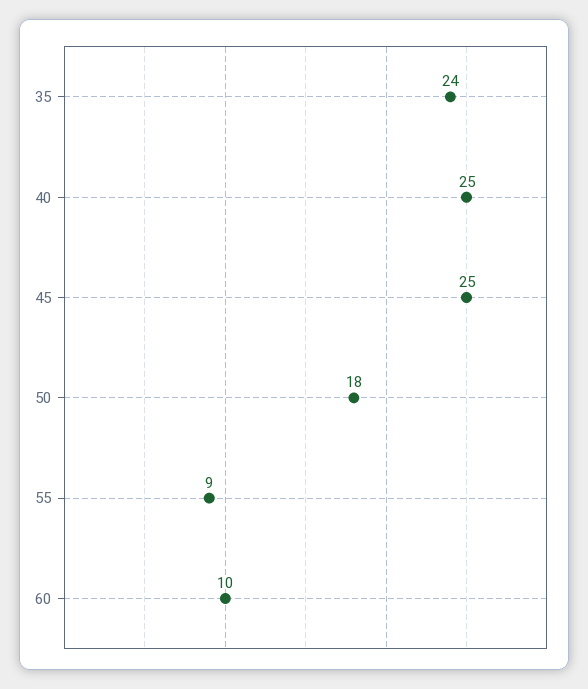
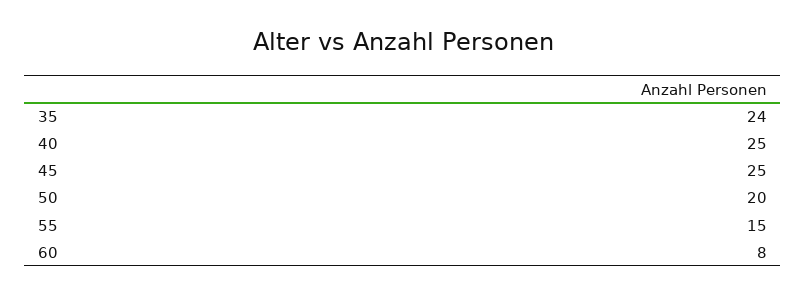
  {
    "35": 24,
    "40": 25,
    "45": 25,
-   "50": 18,
+   "50": 20,
-   "55": 9,
+   "55": 15,
-   "60": 10
+   "60": 8
  }

